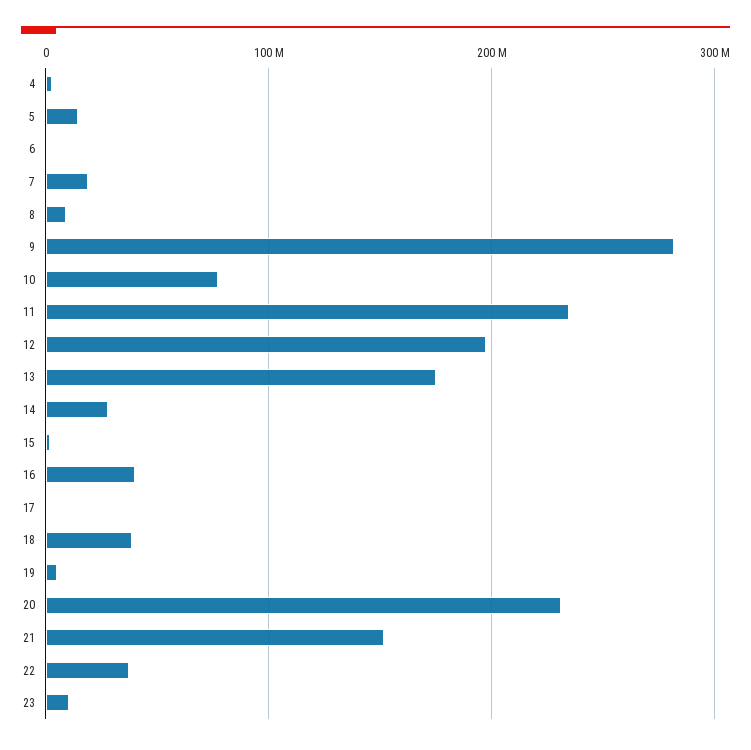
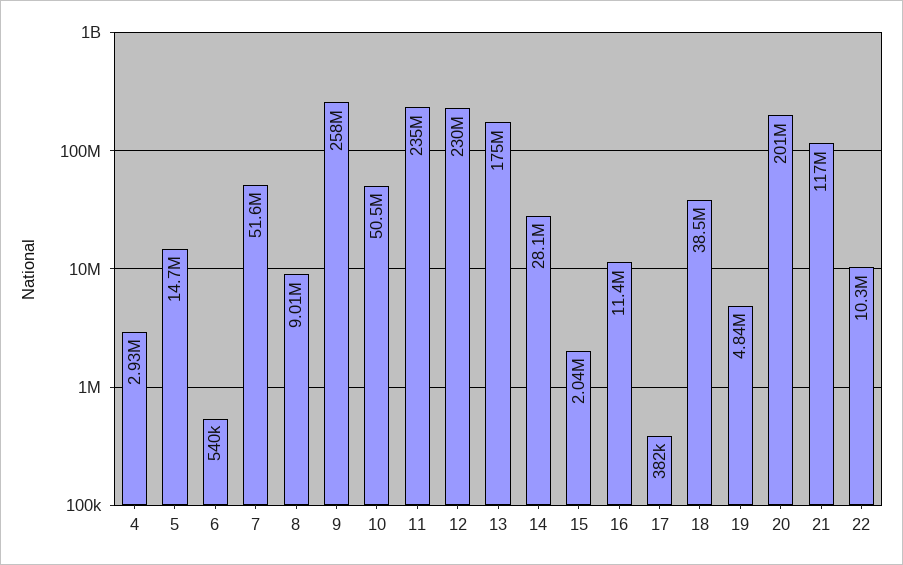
  {
    "4": 2930000,
    "5": 14700000,
    "6": 540000,
-   "7": 20000000,
+   "7": 51600000,
    "8": 9010000,
-   "9": 280000000,
+   "9": 258000000,
-   "10": 80000000,
+   "10": 50500000,
    "11": 235000000,
-   "12": 200000000,
+   "12": 230000000,
    "13": 175000000,
    "14": 28100000,
    "15": 2040000,
-   "16": 40000000,
+   "16": 11400000,
    "17": 382000,
    "18": 38500000,
    "19": 4840000,
-   "20": 230000000,
+   "20": 201000000,
-   "21": 150000000,
+   "21": 117000000,
-   "22": 40000000,
+   "22": 10300000
-   "23": 10000000
  }

